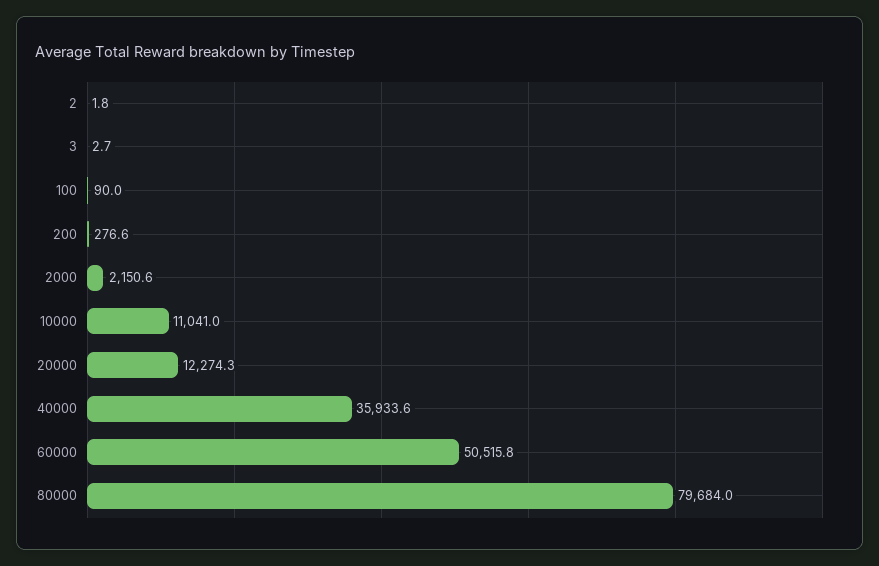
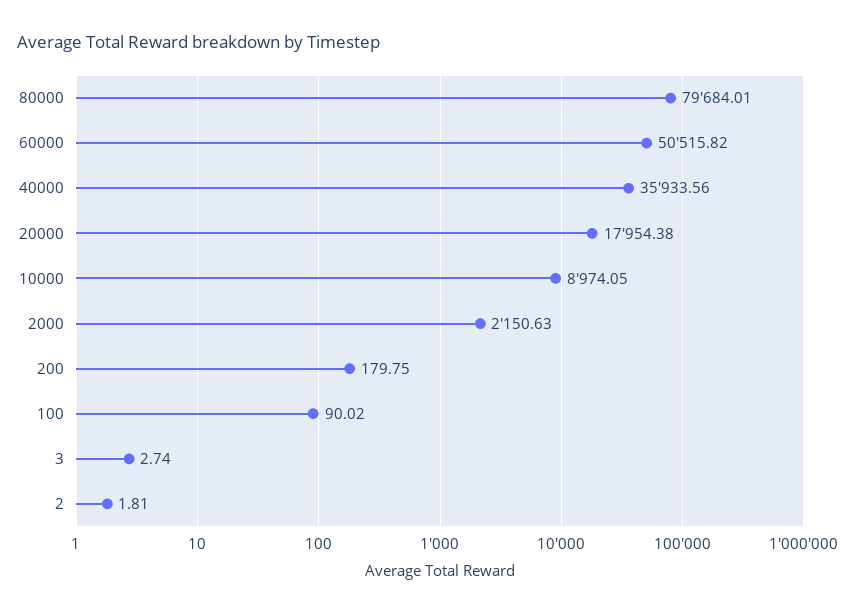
  {
    "2": 1.81,
    "3": 2.74,
    "100": 90.02,
-   "200": 276.6,
+   "200": 179.75,
    "2000": 2150.63,
-   "10000": 11041,
+   "10000": 8974.05,
-   "20000": 12274.3,
+   "20000": 17954.38,
    "40000": 35933.56,
    "60000": 50515.82,
    "80000": 79684.01
  }

